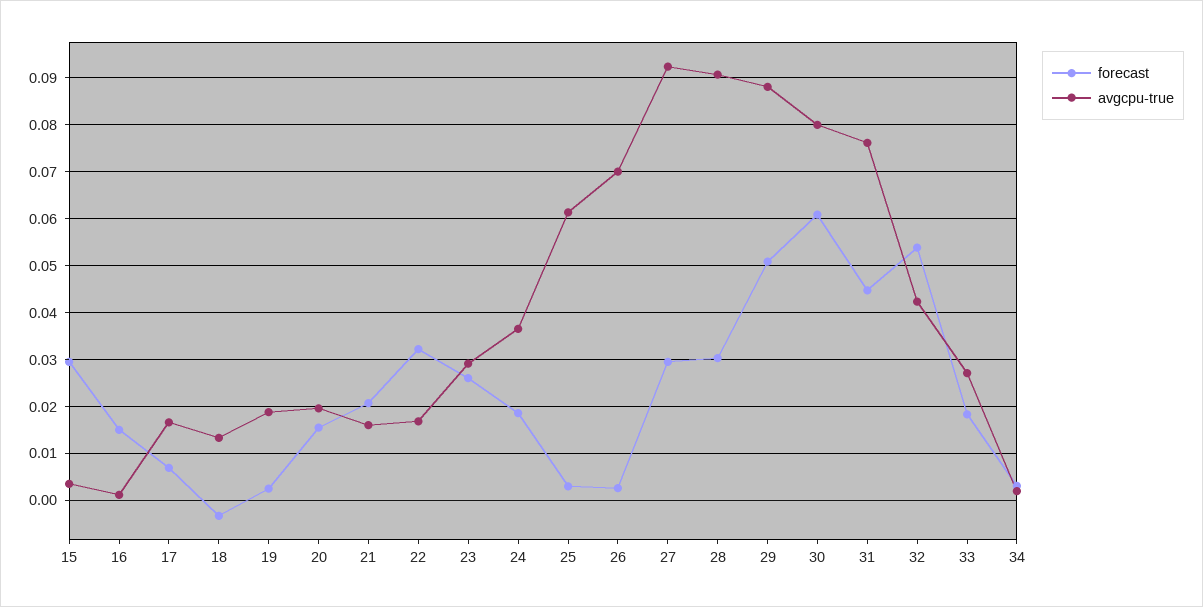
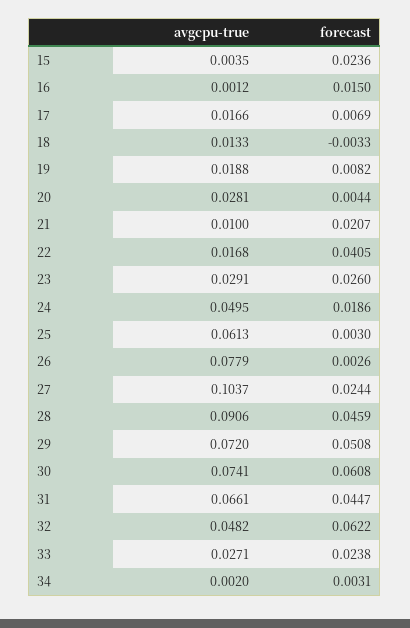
  {
    "forecast": {
-     "15": 0.03,
+     "15": 0.0236,
      "16": 0.015,
      "17": 0.0069,
      "18": -0.0033,
-     "19": 0.002,
+     "19": 0.0082,
-     "20": 0.016,
+     "20": 0.0044,
      "21": 0.0207,
-     "22": 0.032,
+     "22": 0.0405,
      "23": 0.026,
      "24": 0.0186,
      "25": 0.003,
      "26": 0.0026,
-     "27": 0.03,
+     "27": 0.0244,
-     "28": 0.03,
+     "28": 0.0459,
      "29": 0.0508,
      "30": 0.0608,
      "31": 0.0447,
-     "32": 0.054,
+     "32": 0.0622,
-     "33": 0.018,
+     "33": 0.0238,
      "34": 0.0031
    },
    "avgcpu-true": {
      "15": 0.0035,
      "16": 0.0012,
      "17": 0.0166,
      "18": 0.0133,
      "19": 0.0188,
-     "20": 0.02,
+     "20": 0.0281,
-     "21": 0.016,
+     "21": 0.01,
      "22": 0.0168,
      "23": 0.0291,
-     "24": 0.036,
+     "24": 0.0495,
      "25": 0.0613,
-     "26": 0.07,
+     "26": 0.0779,
-     "27": 0.092,
+     "27": 0.1037,
      "28": 0.0906,
-     "29": 0.088,
+     "29": 0.072,
-     "30": 0.08,
+     "30": 0.0741,
-     "31": 0.076,
+     "31": 0.0661,
-     "32": 0.042,
+     "32": 0.0482,
      "33": 0.0271,
      "34": 0.002
    }
  }

